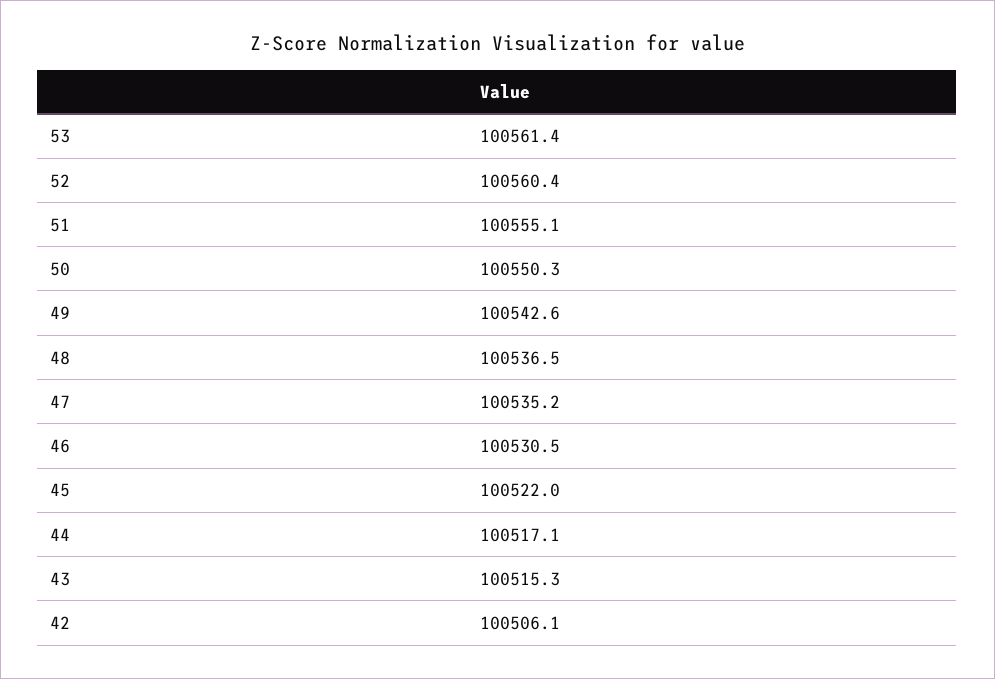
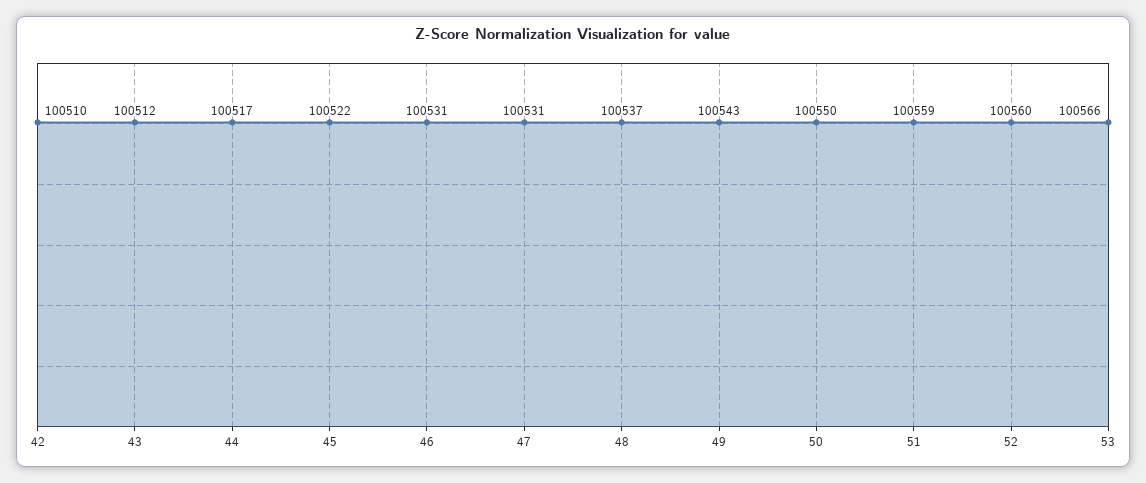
  {
-   "53": 100561.4,
+   "53": 100566,
    "52": 100560.4,
-   "51": 100555.1,
+   "51": 100559,
    "50": 100550.3,
    "49": 100542.6,
    "48": 100536.5,
-   "47": 100535.2,
+   "47": 100531,
    "46": 100530.5,
    "45": 100522,
    "44": 100517.1,
-   "43": 100515.3,
+   "43": 100512,
-   "42": 100506.1
+   "42": 100510
  }

